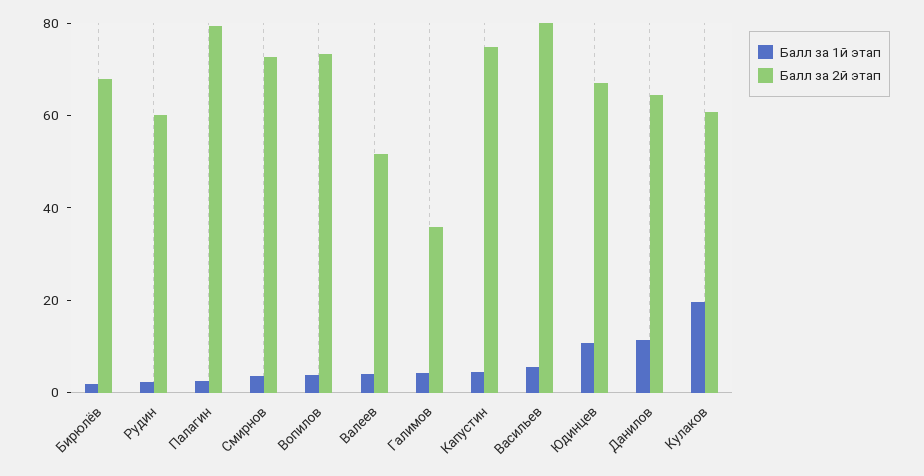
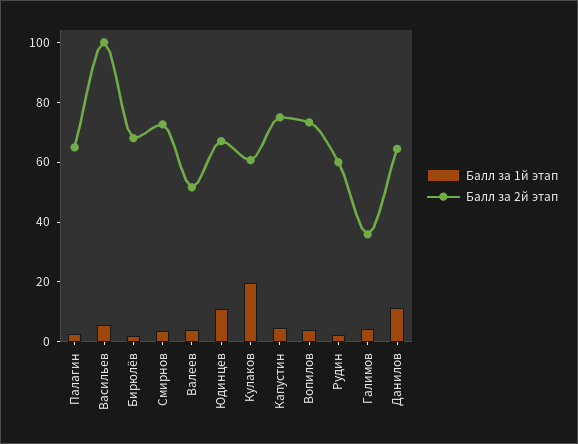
  {
    "Балл за 1й этап": {
      "Бирюлёв": 0,
      "Рудин": 0,
      "Палагин": 5,
      "Смирнов": 5,
      "Вопилов": 5,
      "Валеев": 5,
      "Галимов": 5,
      "Капустин": 5,
      "Васильев": 5,
      "Юдинцев": 10,
      "Данилов": 10,
      "Кулаков": 20
    },
    "Балл за 2й этап": {
      "Бирюлёв": 70,
      "Рудин": 60,
-     "Палагин": 80,
+     "Палагин": 65,
      "Смирнов": 75,
      "Вопилов": 75,
      "Валеев": 50,
      "Галимов": 35,
      "Капустин": 75,
-     "Васильев": 80,
+     "Васильев": 100,
      "Юдинцев": 65,
      "Данилов": 65,
      "Кулаков": 60
    }
  }

